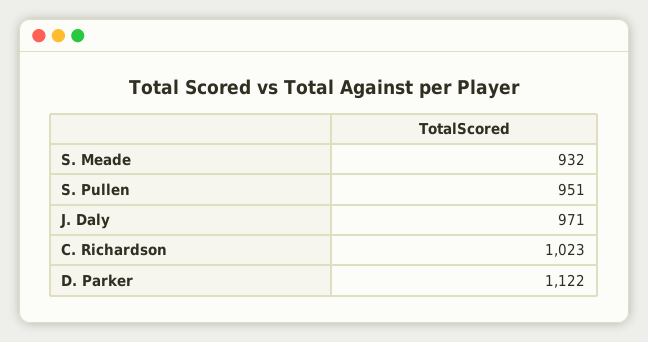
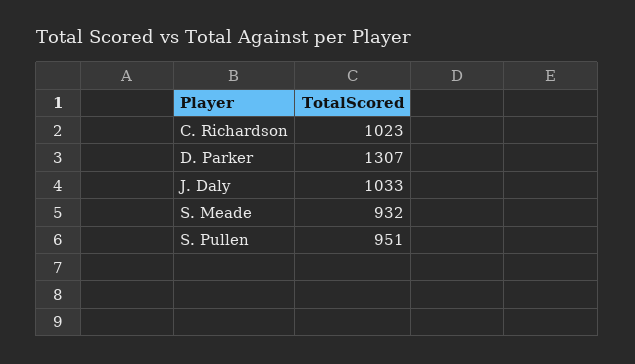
  {
    "S. Meade": 932,
    "S. Pullen": 951,
-   "J. Daly": 971,
+   "J. Daly": 1033,
    "C. Richardson": 1023,
-   "D. Parker": 1122
+   "D. Parker": 1307
  }

